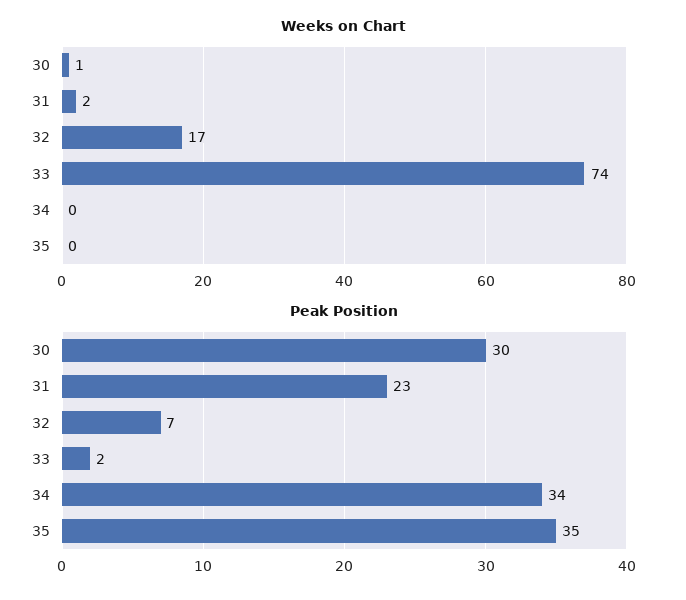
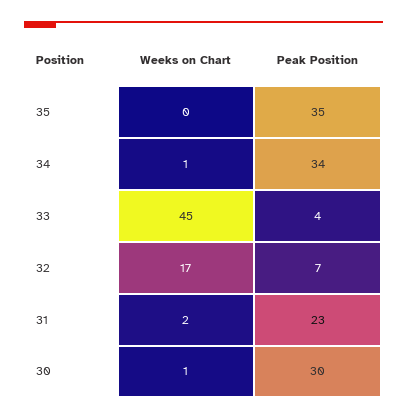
  {
    "Weeks on Chart": {
      "30": 1,
      "31": 2,
      "32": 17,
-     "33": 74,
+     "33": 45,
-     "34": 0,
+     "34": 1,
      "35": 0
    },
    "Peak Position": {
      "30": 30,
      "31": 23,
      "32": 7,
-     "33": 2,
+     "33": 4,
      "34": 34,
      "35": 35
    }
  }

